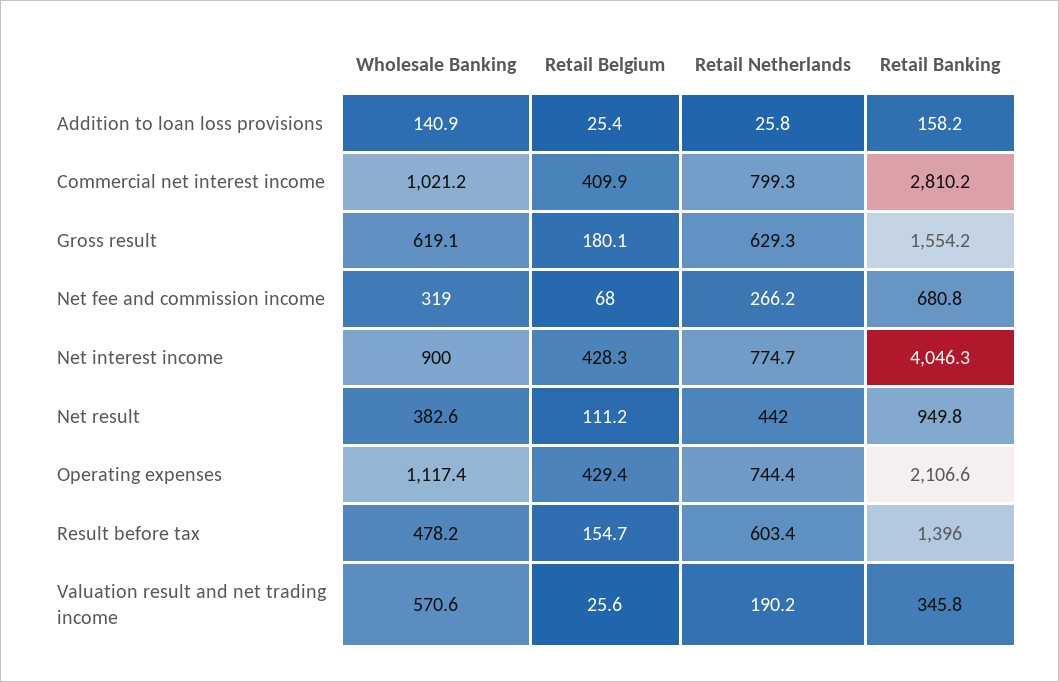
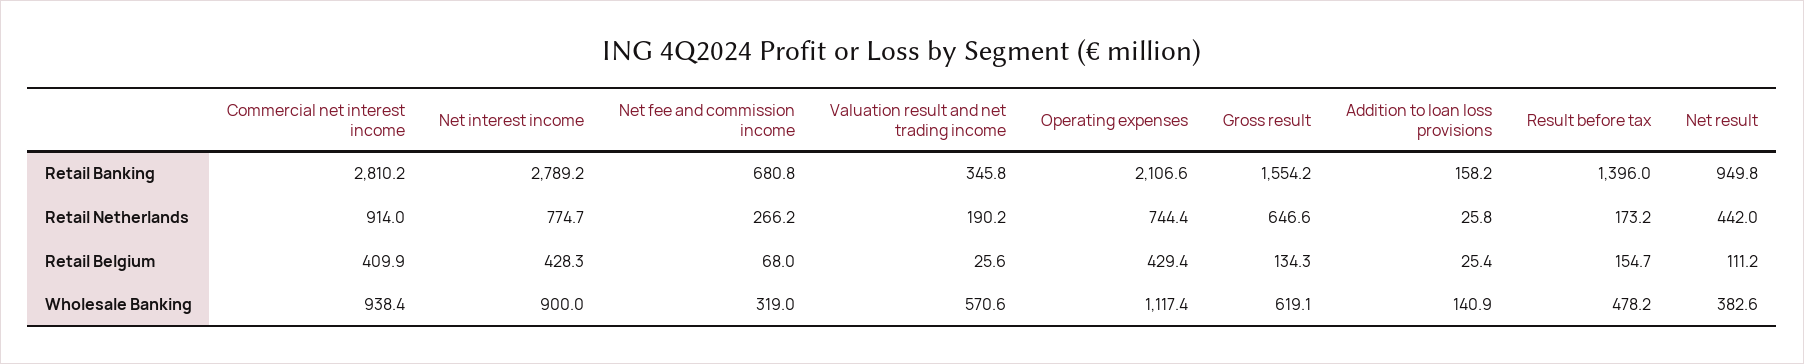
  {
    "Wholesale Banking": {
      "Addition to loan loss provisions": 140.9,
-     "Commercial net interest income": 1021.2,
+     "Commercial net interest income": 938.4,
      "Gross result": 619.1,
      "Net fee and commission income": 319,
      "Net interest income": 900,
      "Net result": 382.6,
      "Operating expenses": 1117.4,
      "Result before tax": 478.2,
      "Valuation result and net trading income": 570.6
    },
    "Retail Belgium": {
      "Addition to loan loss provisions": 25.4,
      "Commercial net interest income": 409.9,
-     "Gross result": 180.1,
+     "Gross result": 134.3,
      "Net fee and commission income": 68,
      "Net interest income": 428.3,
      "Net result": 111.2,
      "Operating expenses": 429.4,
      "Result before tax": 154.7,
      "Valuation result and net trading income": 25.6
    },
    "Retail Netherlands": {
      "Addition to loan loss provisions": 25.8,
-     "Commercial net interest income": 799.3,
+     "Commercial net interest income": 914,
-     "Gross result": 629.3,
+     "Gross result": 646.6,
      "Net fee and commission income": 266.2,
      "Net interest income": 774.7,
      "Net result": 442,
      "Operating expenses": 744.4,
-     "Result before tax": 603.4,
+     "Result before tax": 173.2,
      "Valuation result and net trading income": 190.2
    },
    "Retail Banking": {
      "Addition to loan loss provisions": 158.2,
      "Commercial net interest income": 2810.2,
      "Gross result": 1554.2,
      "Net fee and commission income": 680.8,
-     "Net interest income": 4046.3,
+     "Net interest income": 2789.2,
      "Net result": 949.8,
      "Operating expenses": 2106.6,
      "Result before tax": 1396,
      "Valuation result and net trading income": 345.8
    }
  }

